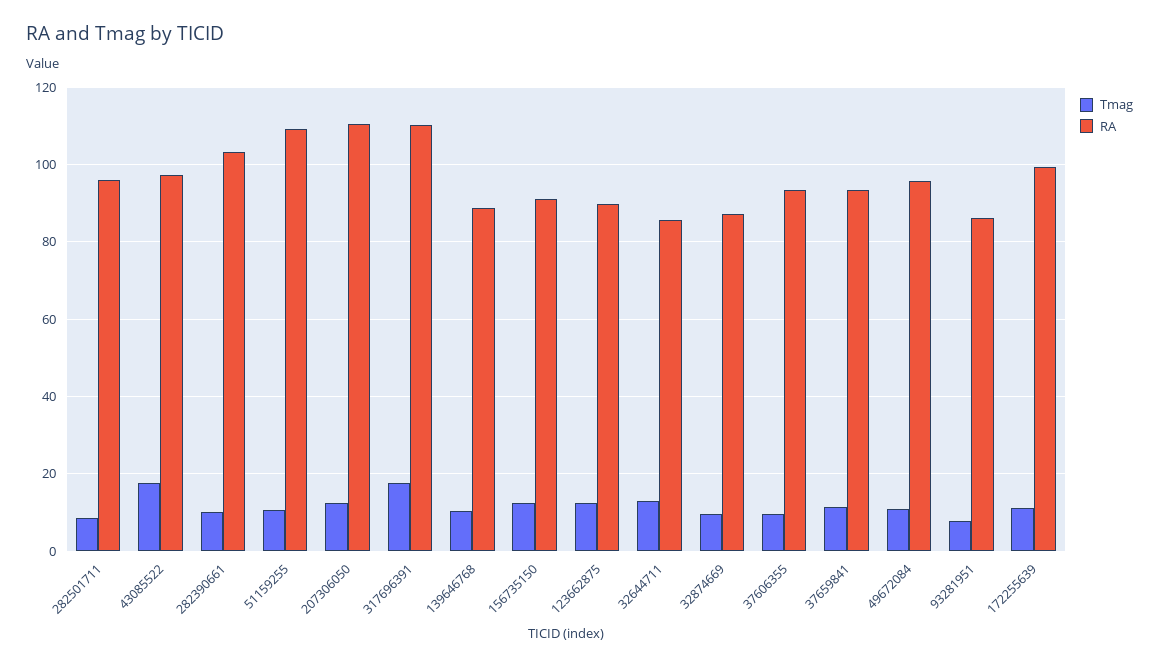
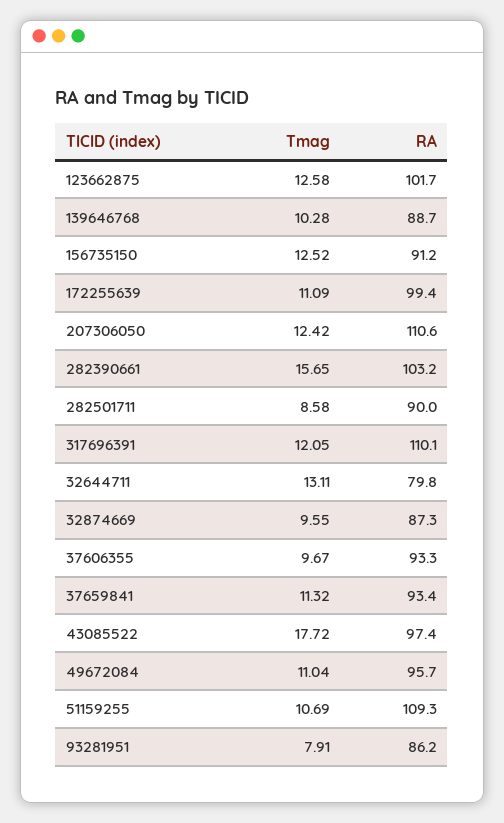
  {
    "Tmag": {
      "282501711": 8.58,
      "43085522": 17.72,
-     "282390661": 10,
+     "282390661": 15.65,
      "51159255": 10.69,
      "207306050": 12.42,
-     "317696391": 18,
+     "317696391": 12.05,
      "139646768": 10.28,
      "156735150": 12.52,
      "123662875": 12.58,
      "32644711": 13.11,
      "32874669": 9.55,
      "37606355": 9.67,
      "37659841": 11.32,
      "49672084": 11.04,
      "93281951": 7.91,
      "172255639": 11.09
    },
    "RA": {
-     "282501711": 96,
+     "282501711": 90,
      "43085522": 97.4,
      "282390661": 103.2,
      "51159255": 109.3,
      "207306050": 110.6,
      "317696391": 110.1,
      "139646768": 88.7,
      "156735150": 91.2,
-     "123662875": 90,
+     "123662875": 101.7,
-     "32644711": 86,
+     "32644711": 79.8,
      "32874669": 87.3,
      "37606355": 93.3,
      "37659841": 93.4,
      "49672084": 95.7,
      "93281951": 86.2,
      "172255639": 99.4
    }
  }

